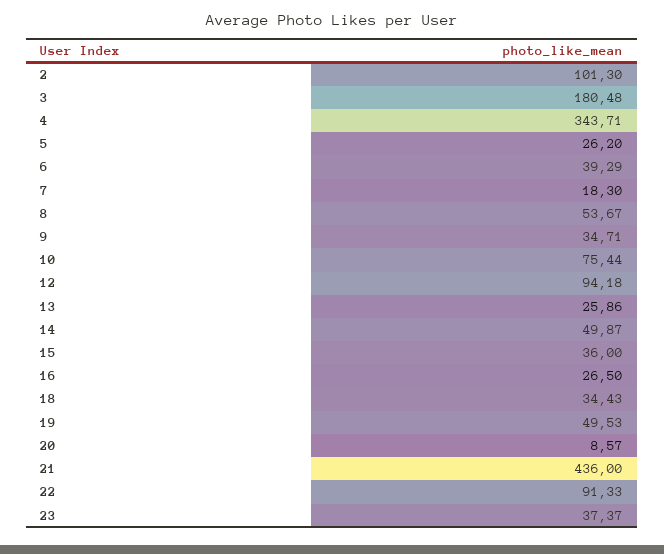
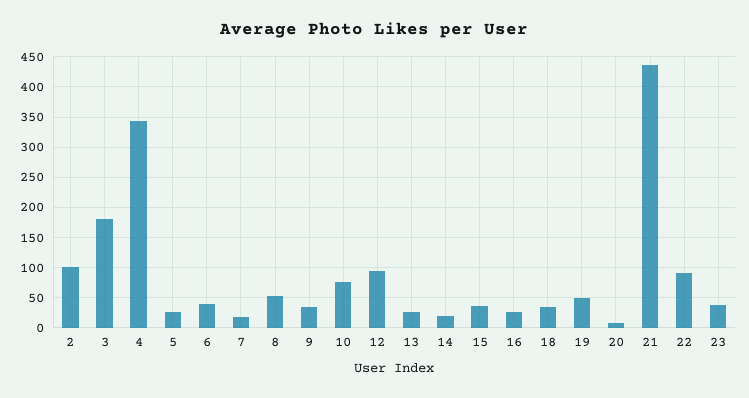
  {
    "2": 101.3,
    "3": 180.48,
    "4": 343.71,
    "5": 26.2,
    "6": 39.29,
    "7": 18.3,
    "8": 53.67,
    "9": 34.71,
    "10": 75.44,
    "12": 94.18,
    "13": 25.86,
-   "14": 49.87,
+   "14": 20,
    "15": 36,
    "16": 26.5,
    "18": 34.43,
    "19": 49.53,
    "20": 8.57,
    "21": 436,
    "22": 91.33,
    "23": 37.37
  }

